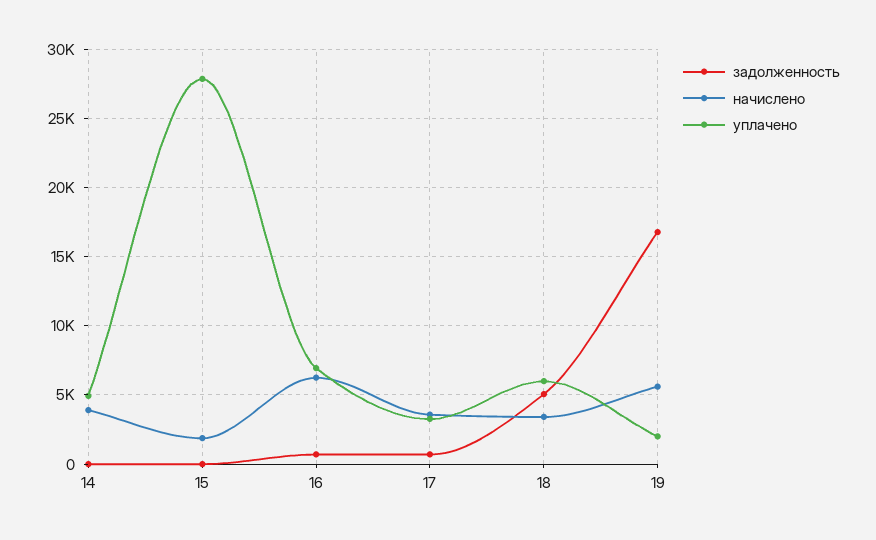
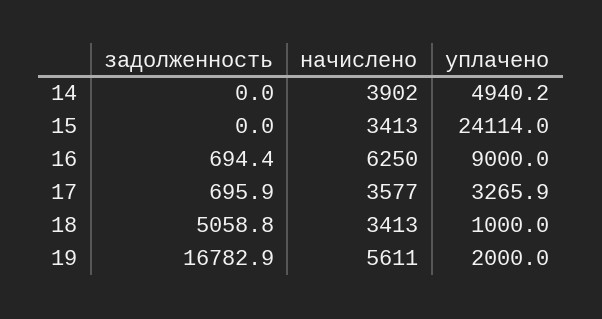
  {
    "задолженность": {
      "14": 0,
      "15": 0,
      "16": 694.4,
      "17": 695.9,
      "18": 5058.8,
      "19": 16782.9
    },
    "начислено": {
      "14": 3902,
-     "15": 2000,
+     "15": 3413,
      "16": 6250,
      "17": 3577,
      "18": 3413,
      "19": 5611
    },
    "уплачено": {
      "14": 4940.2,
-     "15": 28000,
+     "15": 24114,
-     "16": 7000,
+     "16": 9000,
      "17": 3265.9,
-     "18": 6000,
+     "18": 1000,
      "19": 2000
    }
  }

